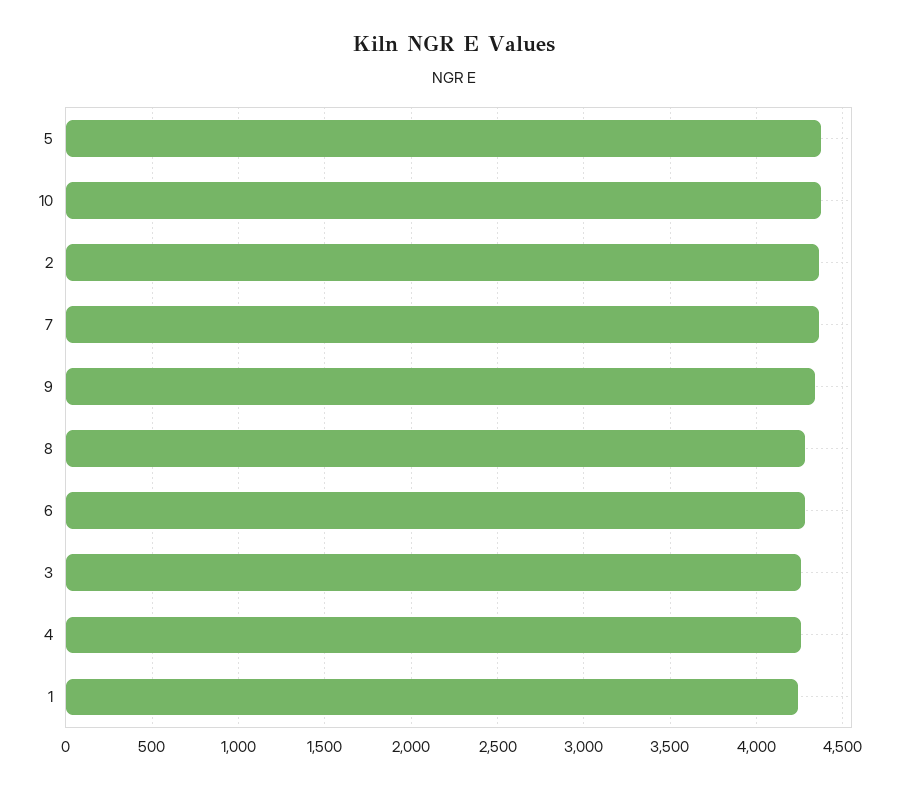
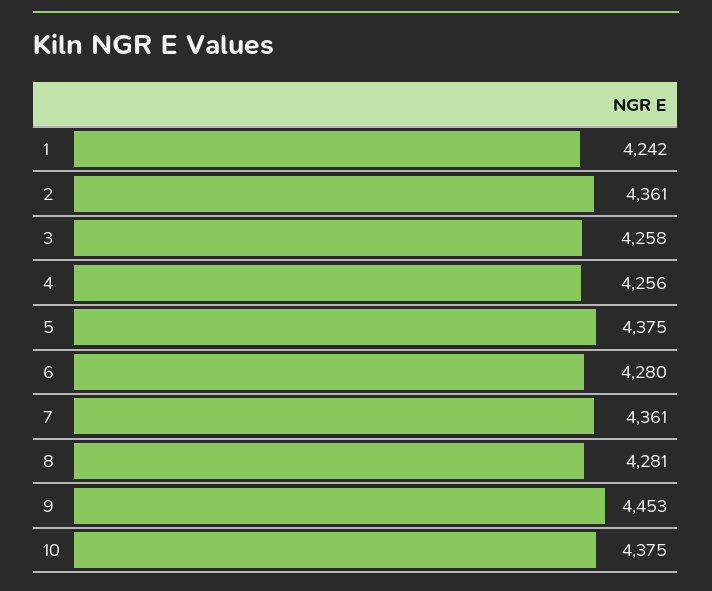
  {
    "5": 4375,
    "10": 4375,
    "2": 4361,
    "7": 4361,
-   "9": 4350,
+   "9": 4453,
    "8": 4281,
    "6": 4280,
    "3": 4258,
    "4": 4256,
    "1": 4242
  }

